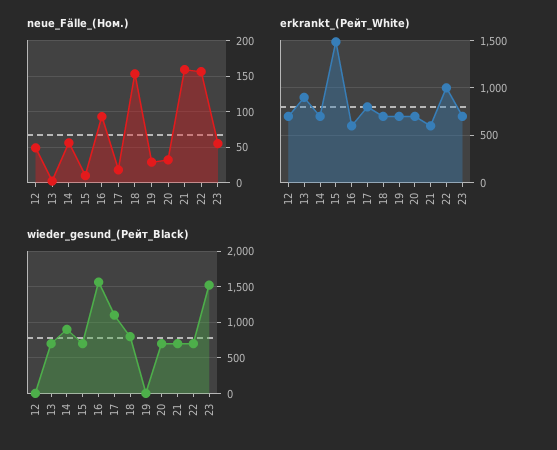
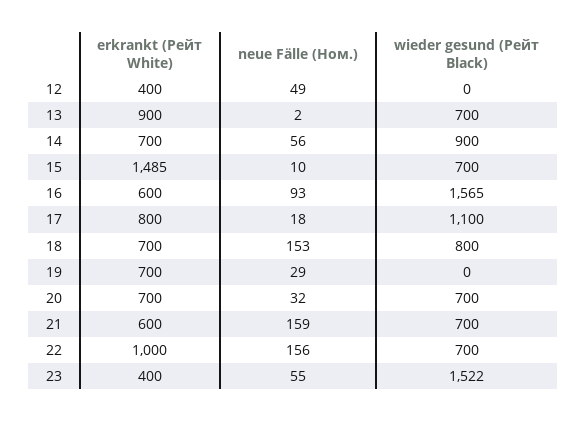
  {
    "neue_Fälle_(Ном.)": {
      "12": 49,
      "13": 2,
      "14": 56,
      "15": 10,
      "16": 93,
      "17": 18,
      "18": 153,
      "19": 29,
      "20": 32,
      "21": 159,
      "22": 156,
      "23": 55
    },
    "erkrankt_(Рейт_White)": {
-     "12": 700,
+     "12": 400,
      "13": 900,
      "14": 700,
      "15": 1485,
      "16": 600,
      "17": 800,
      "18": 700,
      "19": 700,
      "20": 700,
      "21": 600,
      "22": 1000,
-     "23": 700
+     "23": 400
    },
    "wieder_gesund_(Рейт_Black)": {
      "12": 0,
      "13": 700,
      "14": 900,
      "15": 700,
      "16": 1565,
      "17": 1100,
      "18": 800,
      "19": 0,
      "20": 700,
      "21": 700,
      "22": 700,
      "23": 1522
    }
  }

